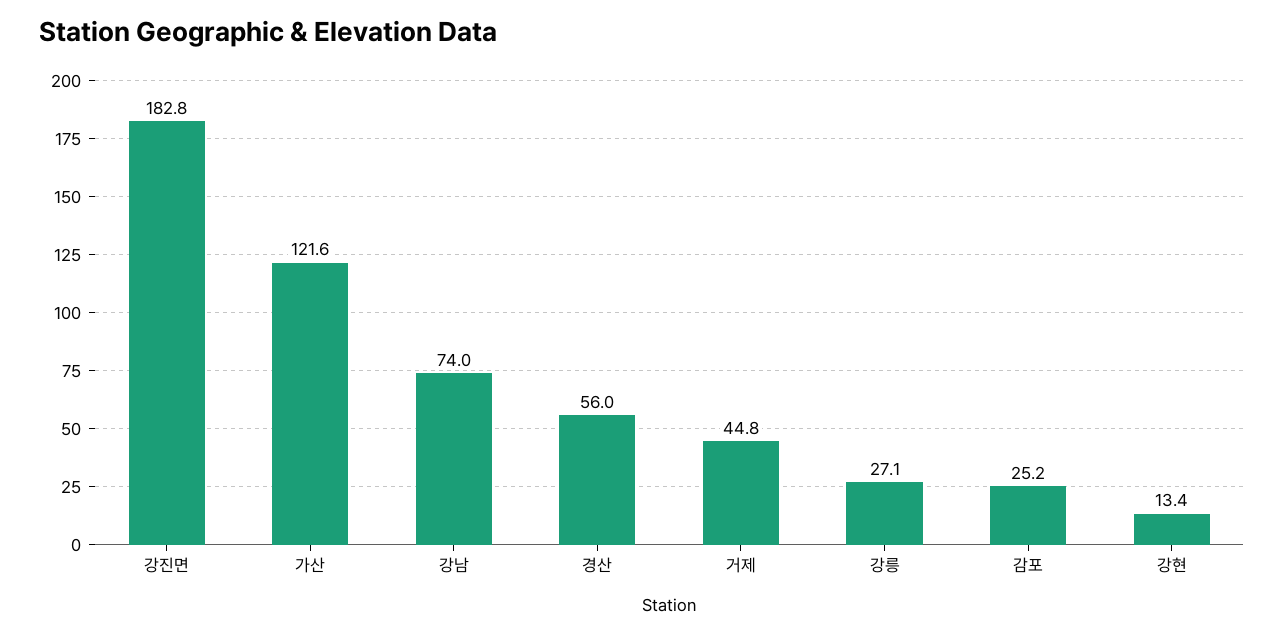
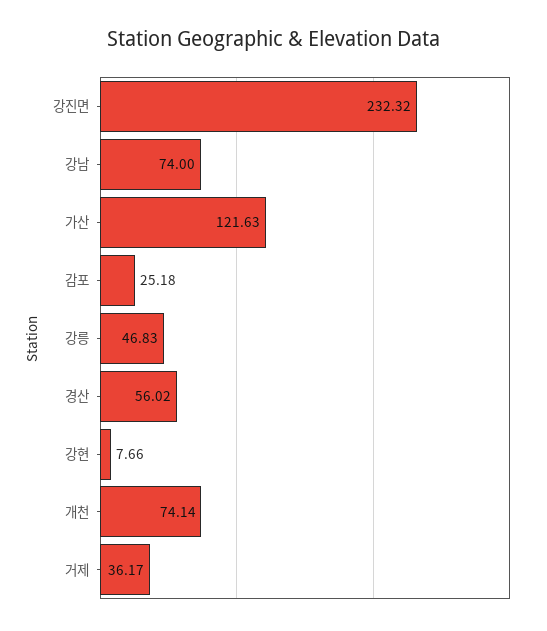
  {
-   "강진면": 182.8,
+   "강진면": 232.32,
    "가산": 121.63,
    "강남": 74,
    "경산": 56.02,
-   "거제": 44.8,
+   "거제": 36.17,
-   "강릉": 27.1,
+   "강릉": 46.83,
    "감포": 25.18,
-   "강현": 13.4
+   "강현": 7.66,
+   "개천": 74.14
  }

